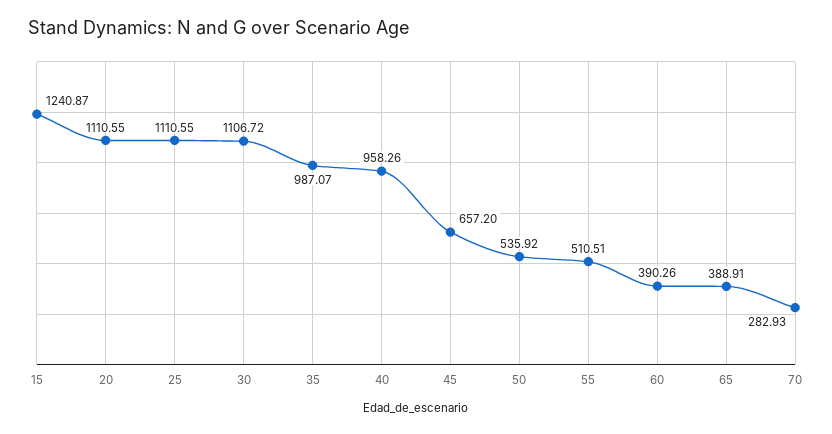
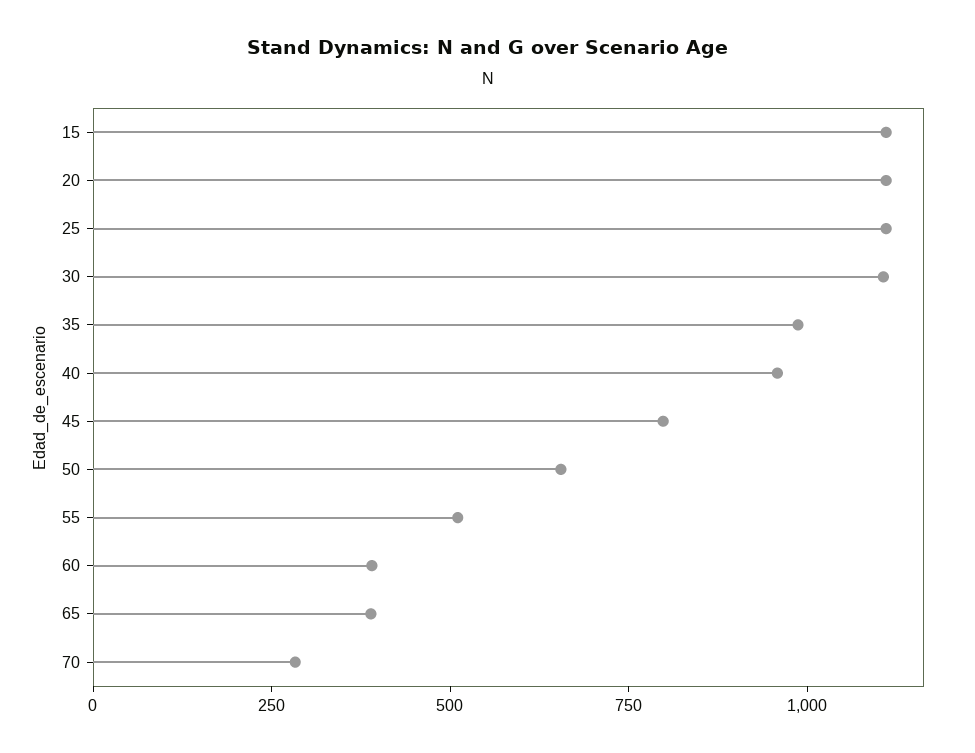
  {
-   "15": 1240.87,
+   "15": 1100,
    "20": 1110.55,
    "25": 1110.55,
    "30": 1106.72,
    "35": 987.07,
    "40": 958.26,
-   "45": 657.2,
+   "45": 800,
-   "50": 535.92,
+   "50": 650,
    "55": 510.51,
    "60": 390.26,
    "65": 388.91,
    "70": 282.93
  }

